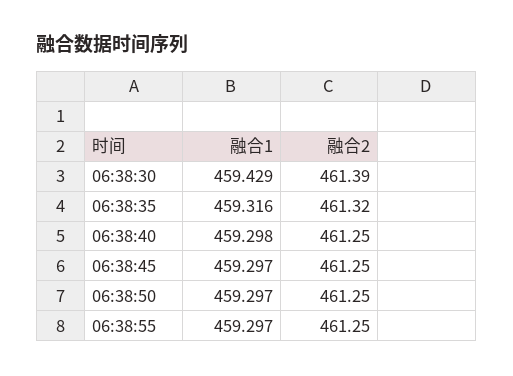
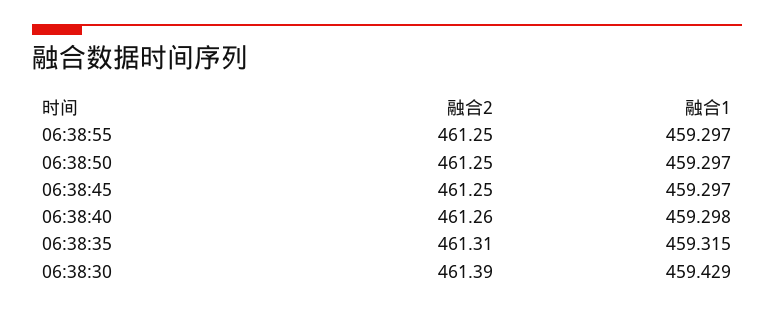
  {
    "融合1": {
      "06:38:30": 459.429,
-     "06:38:35": 459.316,
+     "06:38:35": 459.315,
      "06:38:40": 459.298,
      "06:38:45": 459.297,
      "06:38:50": 459.297,
      "06:38:55": 459.297
    },
    "融合2": {
      "06:38:30": 461.39,
-     "06:38:35": 461.32,
+     "06:38:35": 461.31,
-     "06:38:40": 461.25,
+     "06:38:40": 461.26,
      "06:38:45": 461.25,
      "06:38:50": 461.25,
      "06:38:55": 461.25
    }
  }

